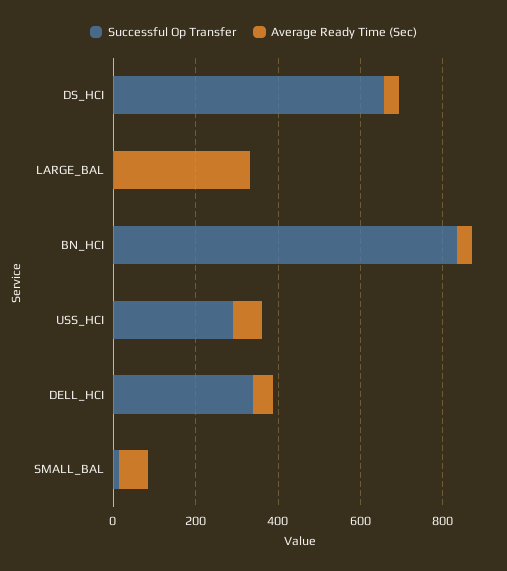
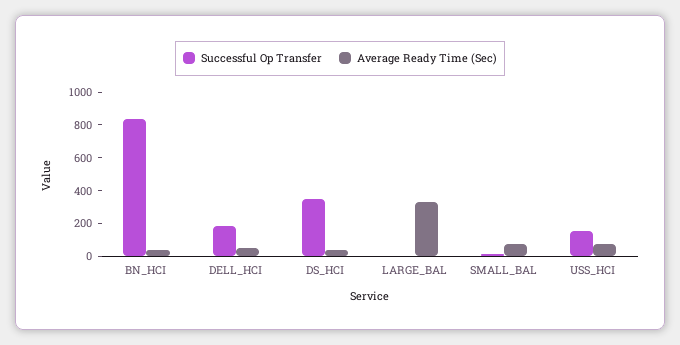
  {
    "Successful Op Transfer": {
-     "DS_HCI": 650,
+     "DS_HCI": 350,
      "LARGE_BAL": 0,
      "BN_HCI": 850,
-     "USS_HCI": 300,
+     "USS_HCI": 150,
-     "DELL_HCI": 350,
+     "DELL_HCI": 200,
      "SMALL_BAL": 0
    },
    "Average Ready Time (Sec)": {
      "DS_HCI": 50,
      "LARGE_BAL": 350,
      "BN_HCI": 50,
      "USS_HCI": 50,
      "DELL_HCI": 50,
      "SMALL_BAL": 50
    }
  }

